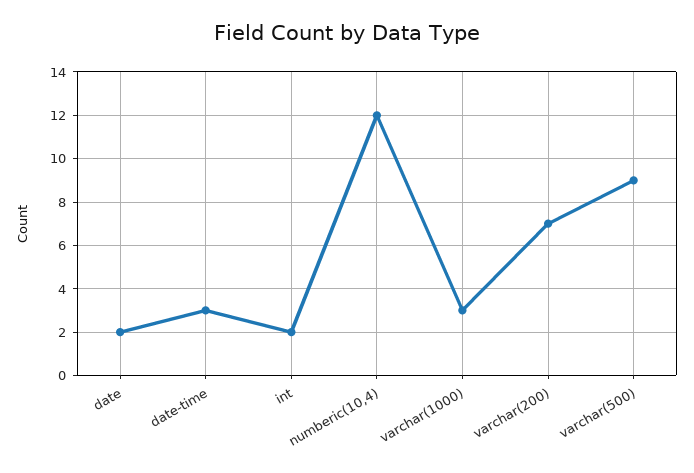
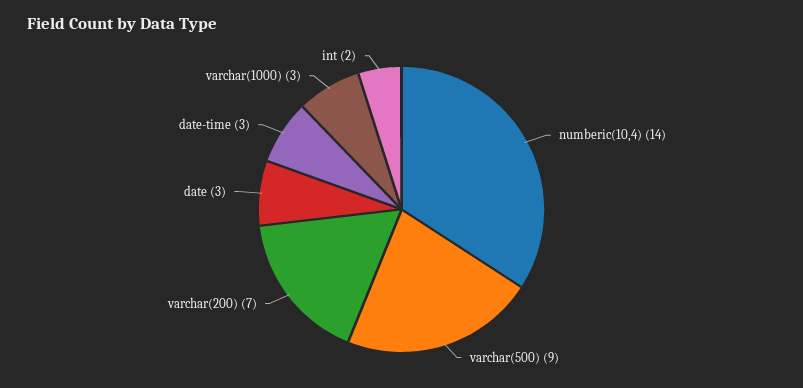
  {
-   "date": 2,
+   "date": 3,
    "date-time": 3,
    "int": 2,
-   "numberic(10,4)": 12,
+   "numberic(10,4)": 14,
    "varchar(1000)": 3,
    "varchar(200)": 7,
    "varchar(500)": 9
  }

